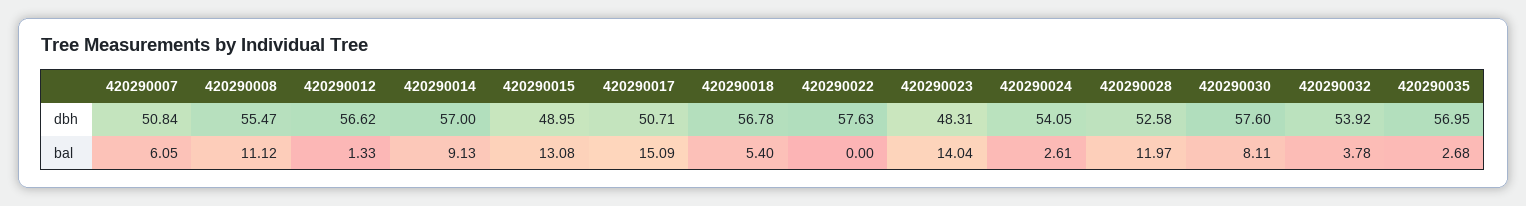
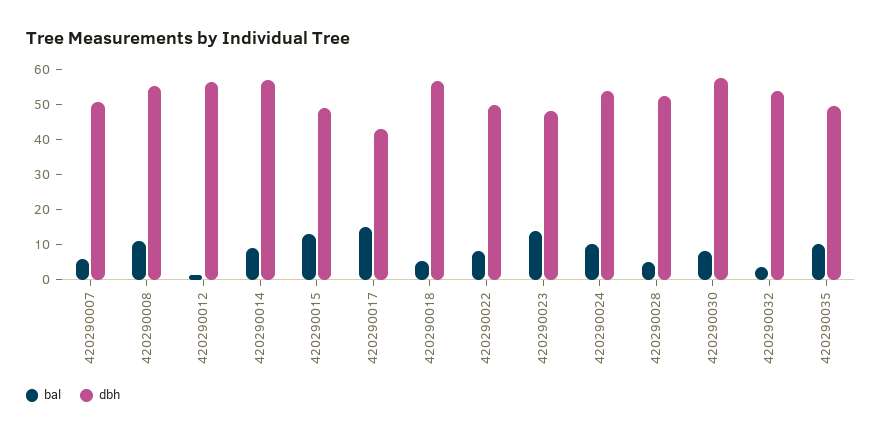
  {
    "dbh": {
      "420290007": 50.84,
      "420290008": 55.47,
      "420290012": 56.62,
      "420290014": 57,
      "420290015": 48.95,
-     "420290017": 50.71,
+     "420290017": 42.5,
      "420290018": 56.78,
-     "420290022": 57.63,
+     "420290022": 50,
      "420290023": 48.31,
      "420290024": 54.05,
      "420290028": 52.58,
      "420290030": 57.6,
      "420290032": 53.92,
-     "420290035": 56.95
+     "420290035": 50
    },
    "bal": {
      "420290007": 6.05,
      "420290008": 11.12,
      "420290012": 1.33,
      "420290014": 9.13,
      "420290015": 13.08,
      "420290017": 15.09,
      "420290018": 5.4,
-     "420290022": 0,
+     "420290022": 7.5,
      "420290023": 14.04,
-     "420290024": 2.61,
+     "420290024": 10,
-     "420290028": 11.97,
+     "420290028": 5,
      "420290030": 8.11,
      "420290032": 3.78,
-     "420290035": 2.68
+     "420290035": 10
    }
  }

